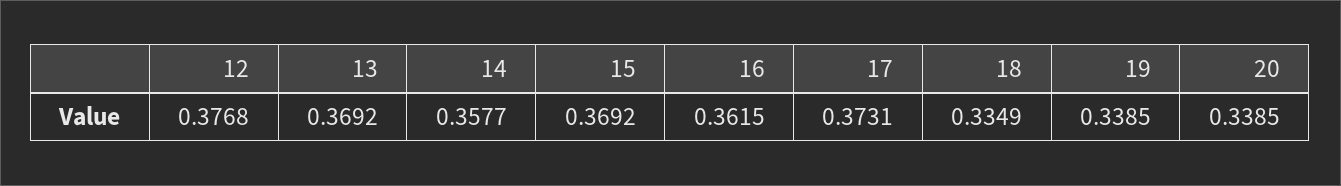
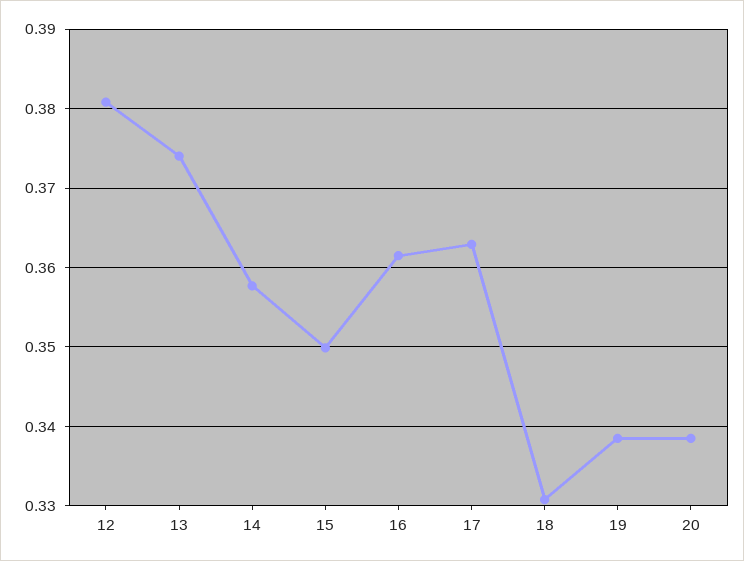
  {
-   "12": 0.3768,
+   "12": 0.381,
-   "13": 0.3692,
+   "13": 0.374,
    "14": 0.3577,
-   "15": 0.3692,
+   "15": 0.35,
    "16": 0.3615,
-   "17": 0.3731,
+   "17": 0.363,
-   "18": 0.3349,
+   "18": 0.331,
    "19": 0.3385,
    "20": 0.3385
  }

